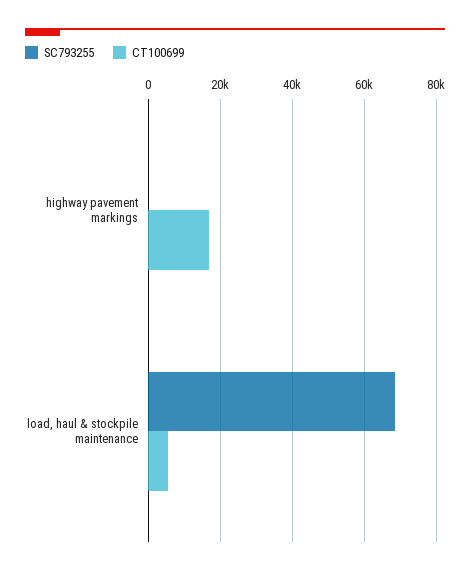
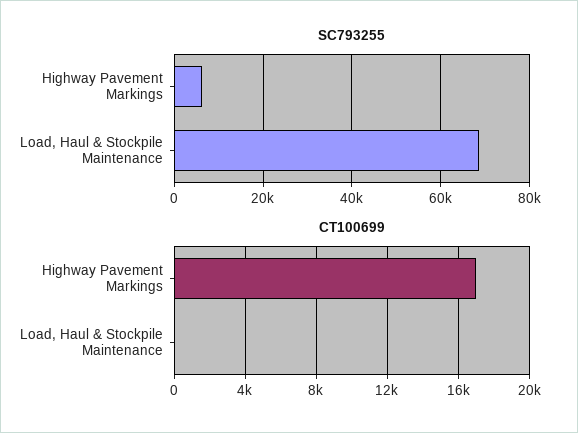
  {
    "SC793255": {
-     "highway pavement markings": 0,
+     "highway pavement markings": 6000,
      "load, haul & stockpile maintenance": 68000
    },
    "CT100699": {
      "highway pavement markings": 17000,
-     "load, haul & stockpile maintenance": 6000
+     "load, haul & stockpile maintenance": 0
    }
  }

